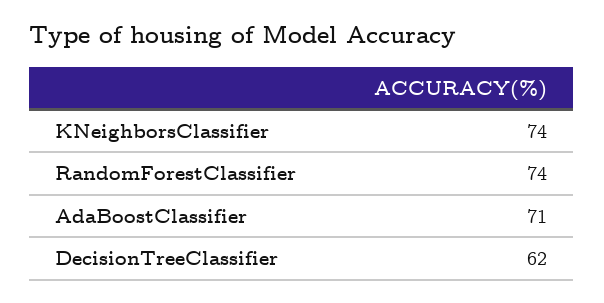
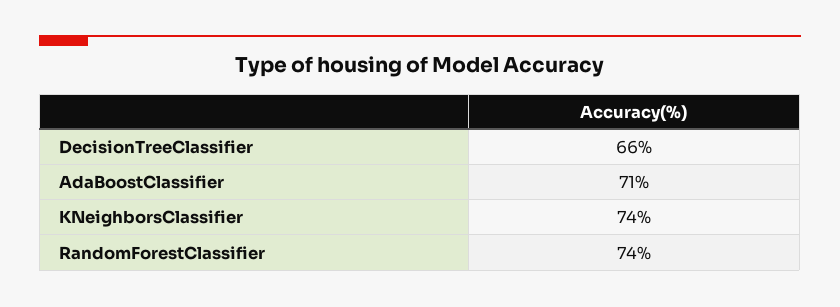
  {
    "KNeighborsClassifier": 74,
    "RandomForestClassifier": 74,
    "AdaBoostClassifier": 71,
-   "DecisionTreeClassifier": 62
+   "DecisionTreeClassifier": 66
  }

